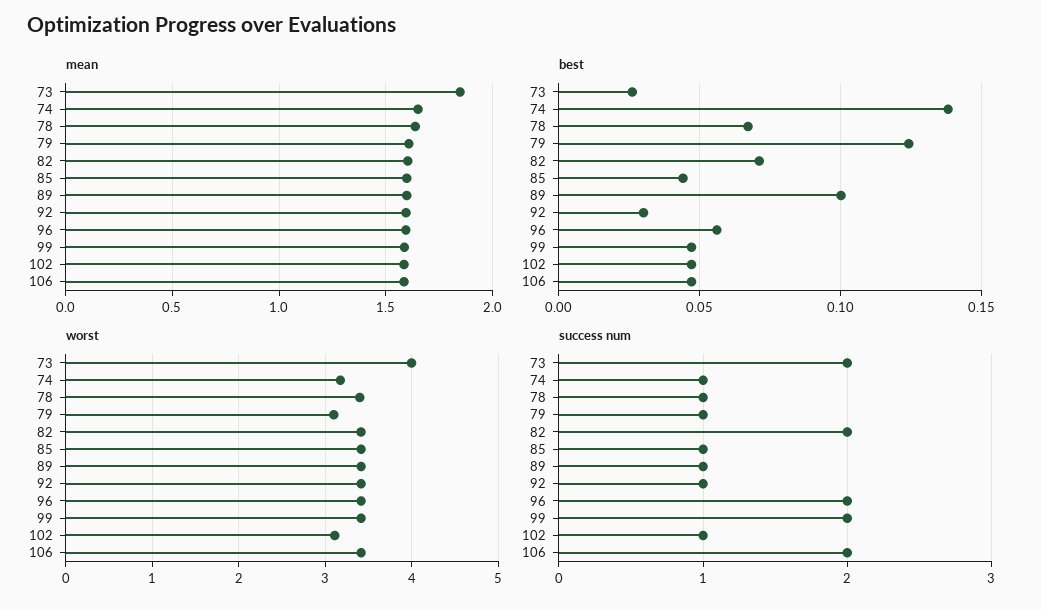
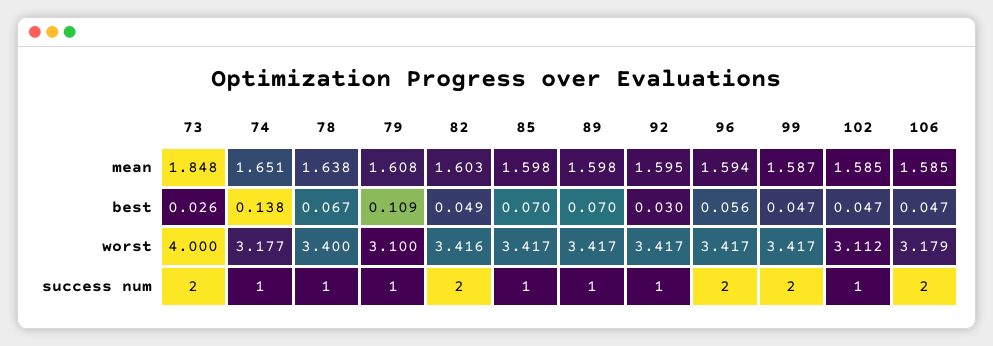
  {
    "mean": {
      "73": 1.848,
      "74": 1.651,
      "78": 1.638,
      "79": 1.608,
      "82": 1.603,
      "85": 1.598,
      "89": 1.598,
      "92": 1.595,
      "96": 1.594,
      "99": 1.587,
      "102": 1.585,
      "106": 1.585
    },
    "best": {
      "73": 0.026,
      "74": 0.138,
      "78": 0.067,
-     "79": 0.125,
+     "79": 0.109,
-     "82": 0.07,
+     "82": 0.049,
-     "85": 0.045,
+     "85": 0.07,
-     "89": 0.1,
+     "89": 0.07,
      "92": 0.03,
      "96": 0.056,
      "99": 0.047,
      "102": 0.047,
      "106": 0.047
    },
    "worst": {
      "73": 4,
      "74": 3.177,
      "78": 3.4,
      "79": 3.1,
      "82": 3.416,
      "85": 3.417,
      "89": 3.417,
      "92": 3.417,
      "96": 3.417,
      "99": 3.417,
      "102": 3.112,
-     "106": 3.4
+     "106": 3.179
    },
    "success num": {
      "73": 2,
      "74": 1,
      "78": 1,
      "79": 1,
      "82": 2,
      "85": 1,
      "89": 1,
      "92": 1,
      "96": 2,
      "99": 2,
      "102": 1,
      "106": 2
    }
  }

